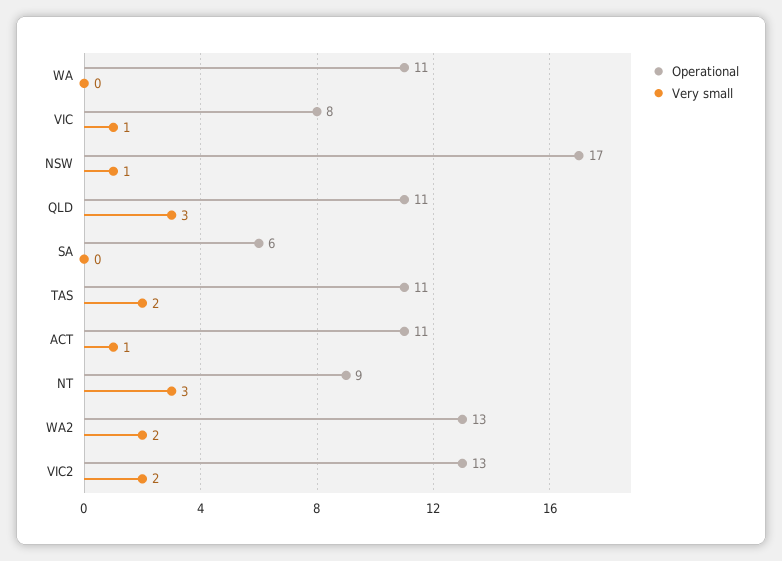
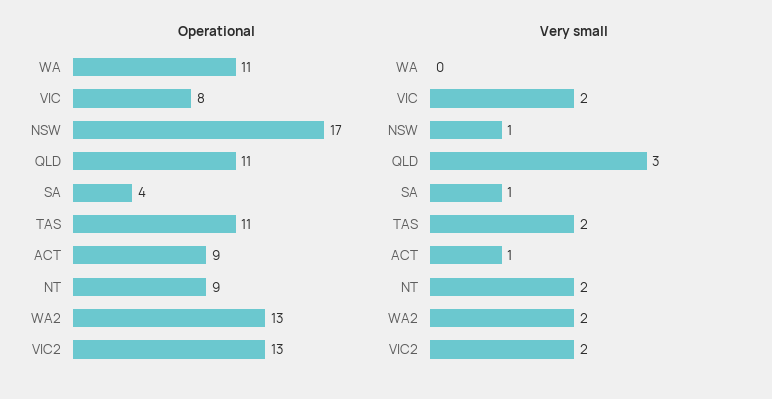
  {
    "Operational": {
      "WA": 11,
      "VIC": 8,
      "NSW": 17,
      "QLD": 11,
-     "SA": 6,
+     "SA": 4,
      "TAS": 11,
-     "ACT": 11,
+     "ACT": 9,
      "NT": 9,
      "WA2": 13,
      "VIC2": 13
    },
    "Very small": {
      "WA": 0,
-     "VIC": 1,
+     "VIC": 2,
      "NSW": 1,
      "QLD": 3,
-     "SA": 0,
+     "SA": 1,
      "TAS": 2,
      "ACT": 1,
-     "NT": 3,
+     "NT": 2,
      "WA2": 2,
      "VIC2": 2
    }
  }

